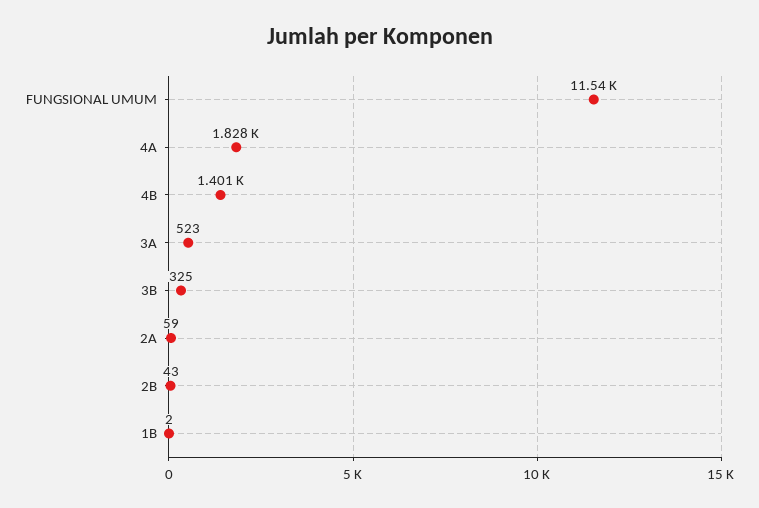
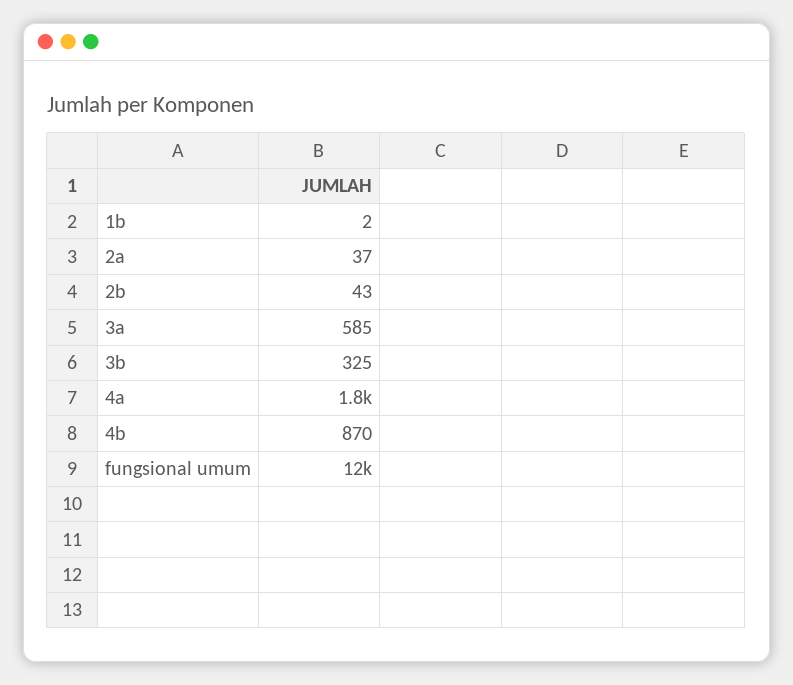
  {
    "FUNGSIONAL UMUM": 11540,
    "4A": 1828,
-   "4B": 1401,
+   "4B": 870,
-   "3A": 523,
+   "3A": 585,
    "3B": 325,
-   "2A": 59,
+   "2A": 37,
    "2B": 43,
    "1B": 2
  }

